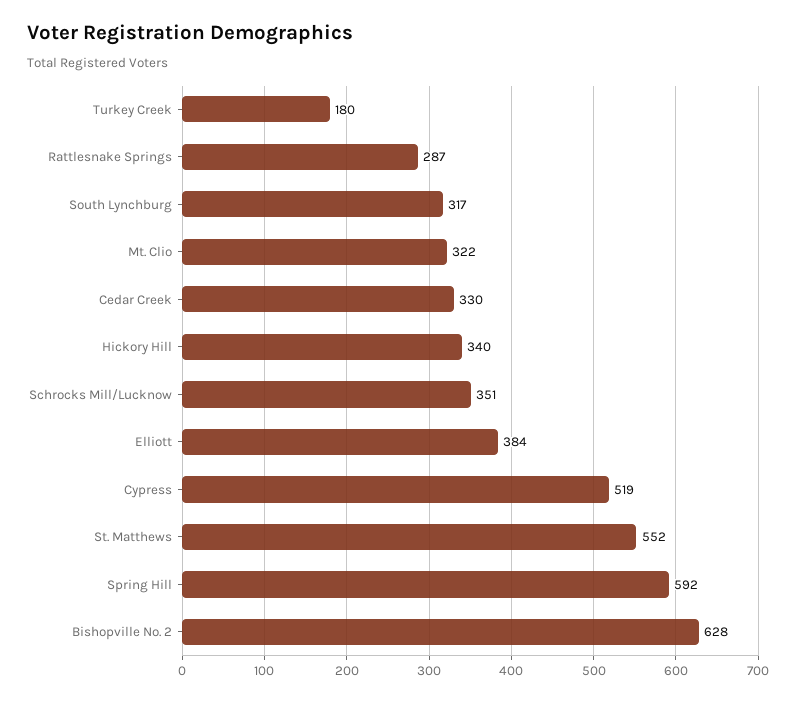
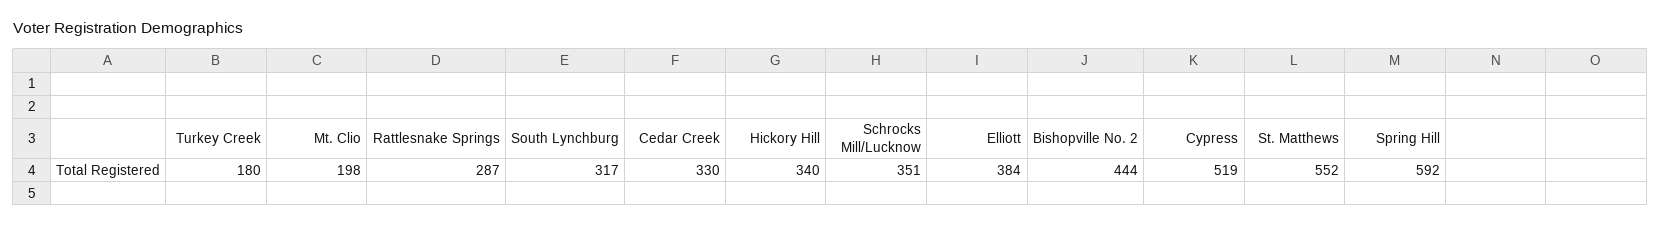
  {
    "Turkey Creek": 180,
    "Rattlesnake Springs": 287,
    "South Lynchburg": 317,
-   "Mt. Clio": 322,
+   "Mt. Clio": 198,
    "Cedar Creek": 330,
    "Hickory Hill": 340,
    "Schrocks Mill/Lucknow": 351,
    "Elliott": 384,
    "Cypress": 519,
    "St. Matthews": 552,
    "Spring Hill": 592,
-   "Bishopville No. 2": 628
+   "Bishopville No. 2": 444
  }

